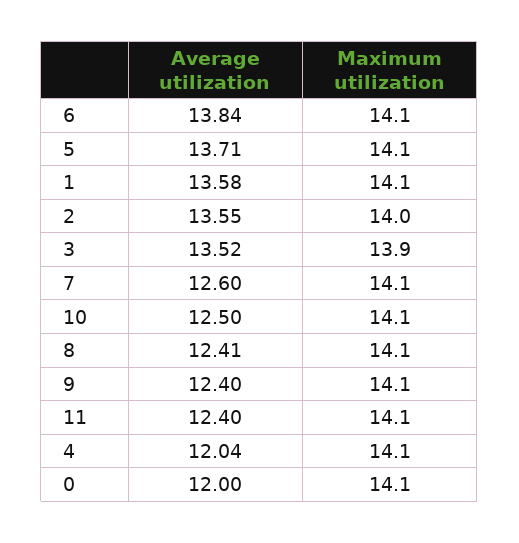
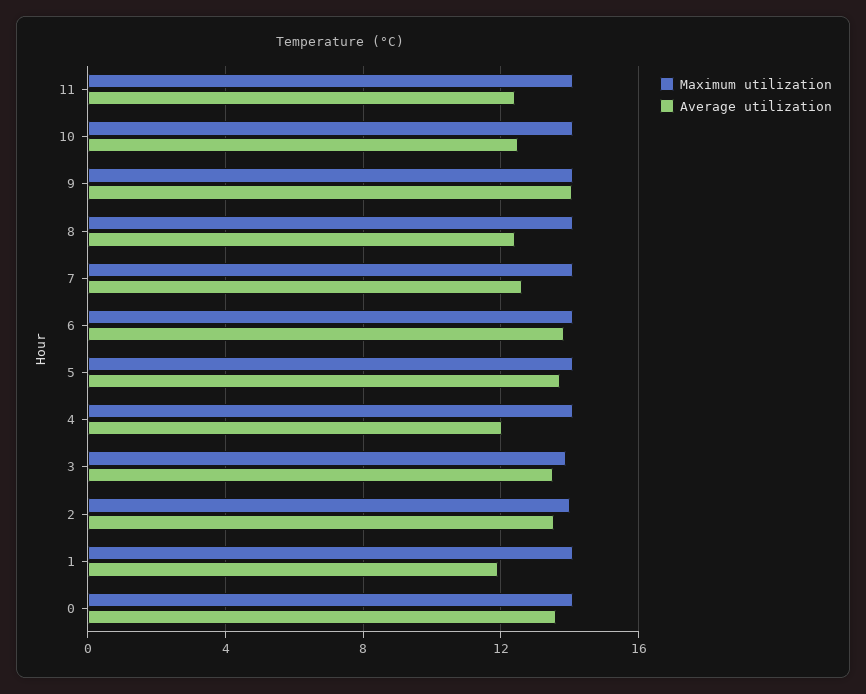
  {
    "Average utilization": {
      "6": 13.84,
      "5": 13.71,
-     "1": 13.58,
+     "1": 12,
      "2": 13.55,
      "3": 13.52,
      "7": 12.6,
      "10": 12.5,
      "8": 12.41,
-     "9": 12.4,
+     "9": 14,
      "11": 12.4,
      "4": 12.04,
-     "0": 12
+     "0": 13.5
    },
    "Maximum utilization": {
      "6": 14.1,
      "5": 14.1,
      "1": 14.1,
      "2": 14,
      "3": 13.9,
      "7": 14.1,
      "10": 14.1,
      "8": 14.1,
      "9": 14.1,
      "11": 14.1,
      "4": 14.1,
      "0": 14.1
    }
  }

